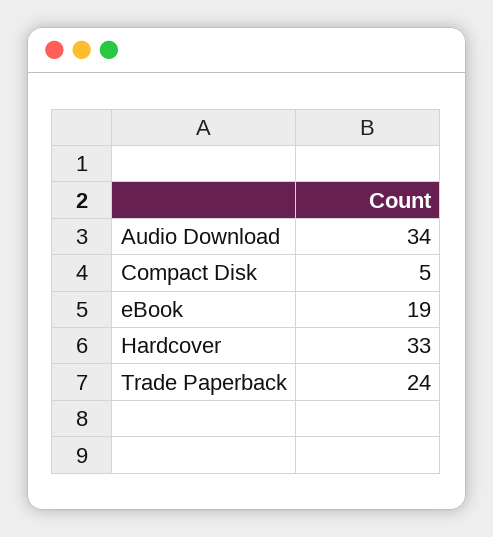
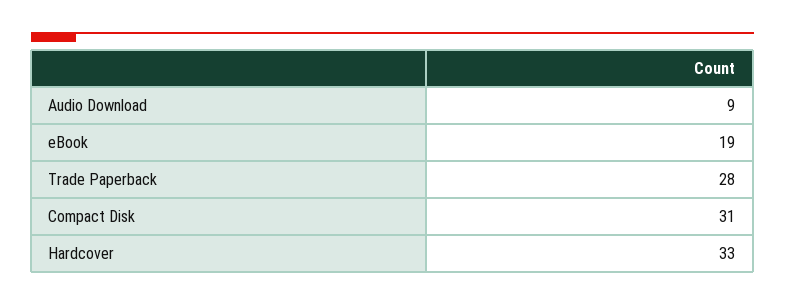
  {
-   "Audio Download": 34,
+   "Audio Download": 9,
-   "Compact Disk": 5,
+   "Compact Disk": 31,
    "eBook": 19,
    "Hardcover": 33,
-   "Trade Paperback": 24
+   "Trade Paperback": 28
  }

